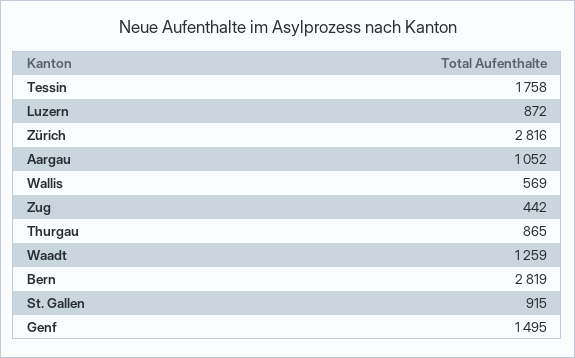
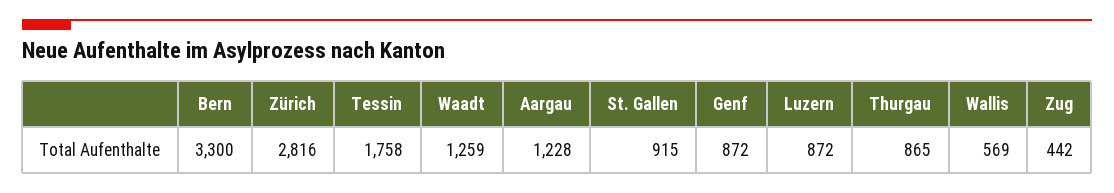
  {
    "Tessin": 1758,
    "Luzern": 872,
    "Zürich": 2816,
-   "Aargau": 1052,
+   "Aargau": 1228,
    "Wallis": 569,
    "Zug": 442,
    "Thurgau": 865,
    "Waadt": 1259,
-   "Bern": 2819,
+   "Bern": 3300,
    "St. Gallen": 915,
-   "Genf": 1495
+   "Genf": 872
  }

